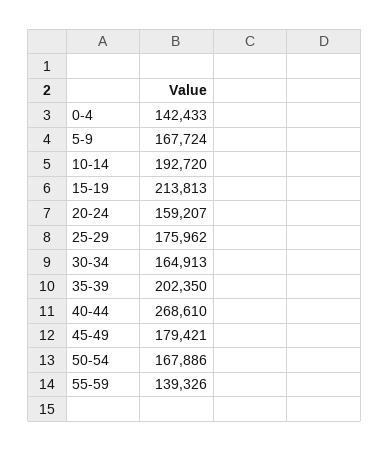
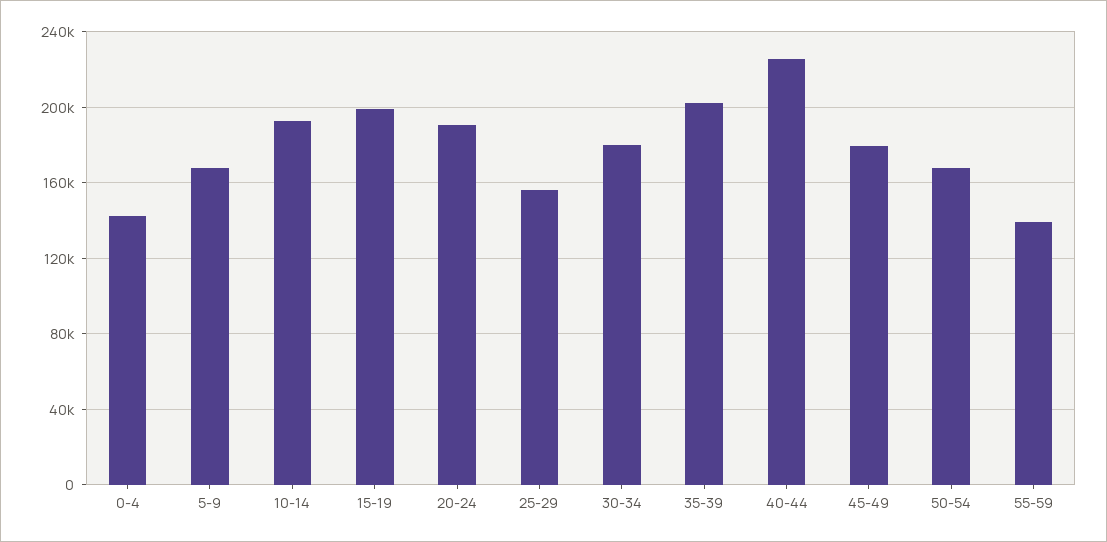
  {
    "0-4": 142433,
    "5-9": 167724,
    "10-14": 192720,
-   "15-19": 213813,
+   "15-19": 200000,
-   "20-24": 159207,
+   "20-24": 190000,
-   "25-29": 175962,
+   "25-29": 155000,
-   "30-34": 164913,
+   "30-34": 180000,
    "35-39": 202350,
-   "40-44": 268610,
+   "40-44": 225000,
    "45-49": 179421,
    "50-54": 167886,
    "55-59": 139326
  }

